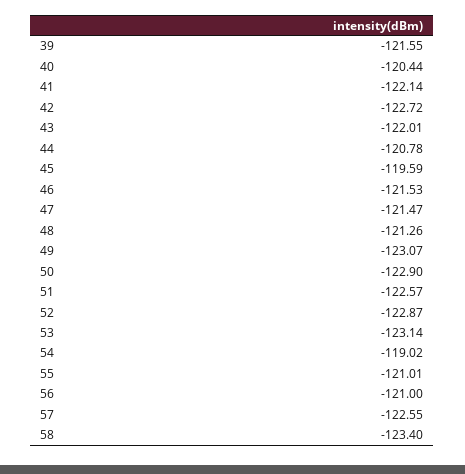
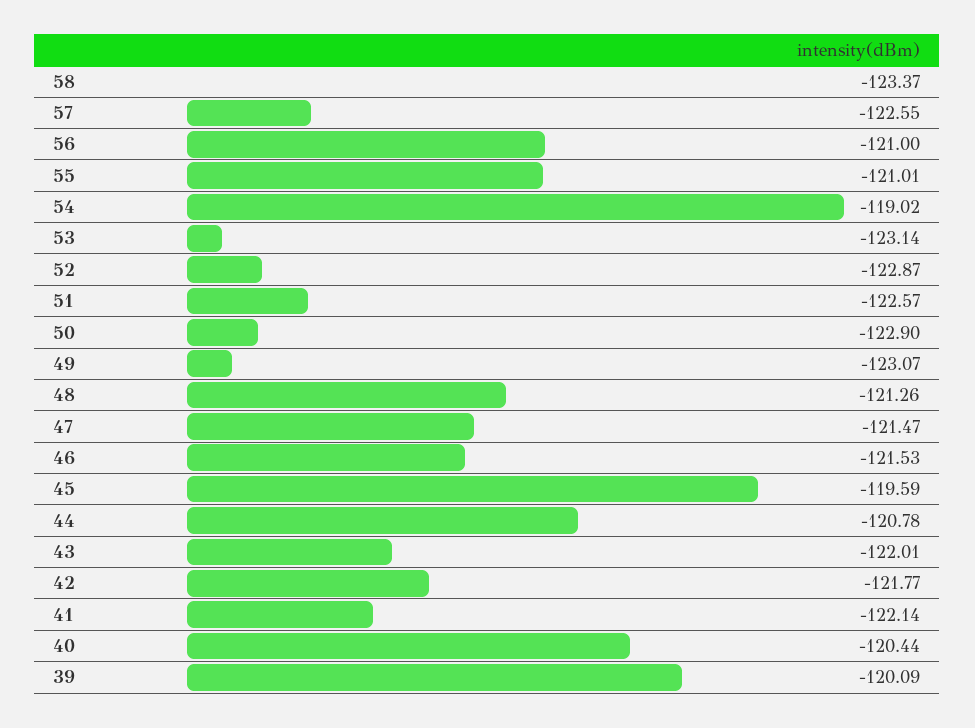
  {
-   "39": -121.55,
+   "39": -120.09,
    "40": -120.44,
    "41": -122.14,
-   "42": -122.72,
+   "42": -121.77,
    "43": -122.01,
    "44": -120.78,
    "45": -119.59,
    "46": -121.53,
    "47": -121.47,
    "48": -121.26,
    "49": -123.07,
    "50": -122.9,
    "51": -122.57,
    "52": -122.87,
    "53": -123.14,
    "54": -119.02,
    "55": -121.01,
    "56": -121,
    "57": -122.55,
-   "58": -123.4
+   "58": -123.37
  }

